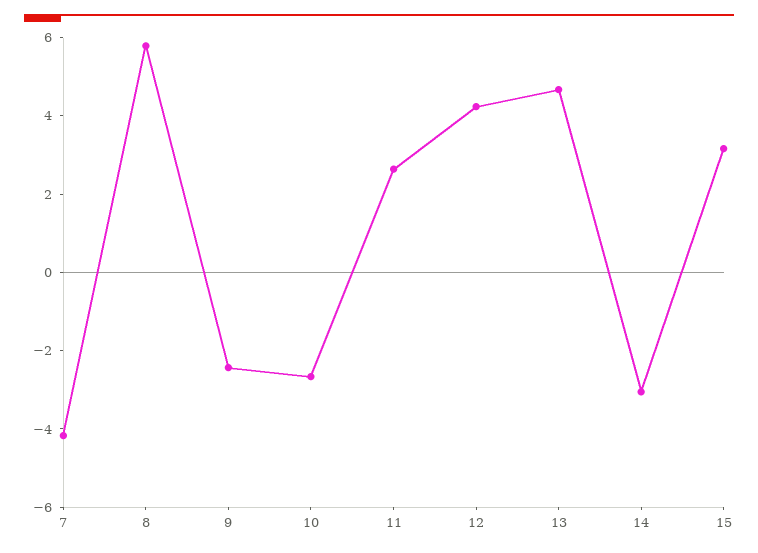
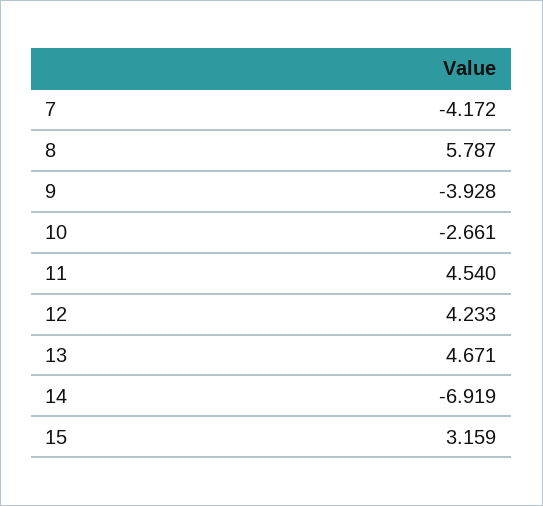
  {
    "7": -4.172,
    "8": 5.787,
-   "9": -2.5,
+   "9": -3.928,
    "10": -2.661,
-   "11": 2.5,
+   "11": 4.54,
    "12": 4.233,
    "13": 4.671,
-   "14": -3,
+   "14": -6.919,
    "15": 3.159
  }

